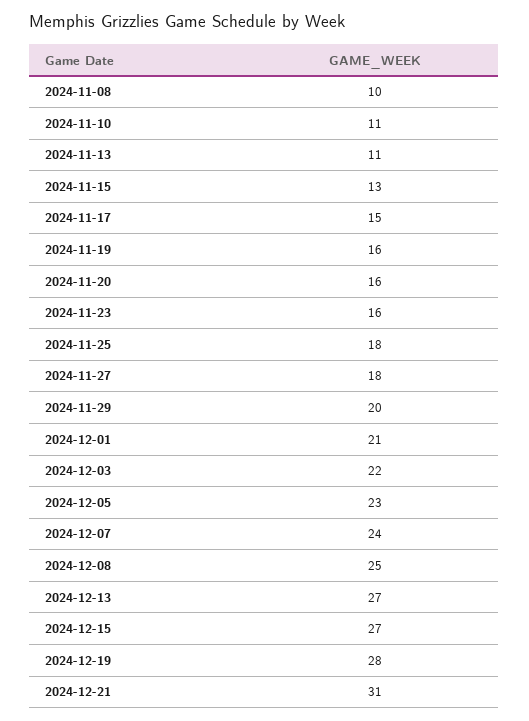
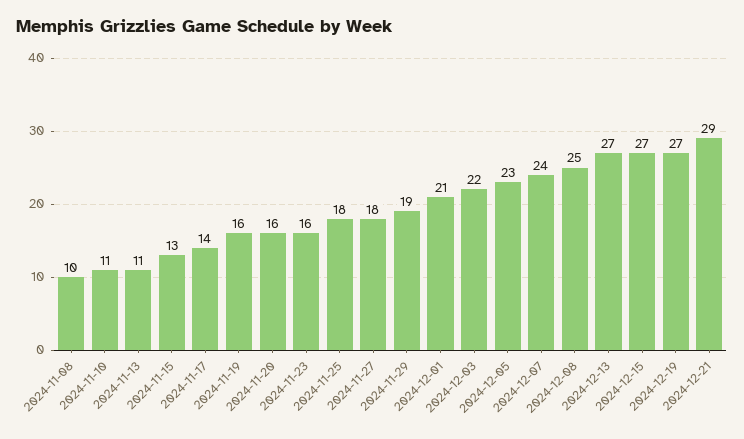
  {
    "2024-11-08": 10,
    "2024-11-10": 11,
    "2024-11-13": 11,
    "2024-11-15": 13,
-   "2024-11-17": 15,
+   "2024-11-17": 14,
    "2024-11-19": 16,
    "2024-11-20": 16,
    "2024-11-23": 16,
    "2024-11-25": 18,
    "2024-11-27": 18,
-   "2024-11-29": 20,
+   "2024-11-29": 19,
    "2024-12-01": 21,
    "2024-12-03": 22,
    "2024-12-05": 23,
    "2024-12-07": 24,
    "2024-12-08": 25,
    "2024-12-13": 27,
    "2024-12-15": 27,
-   "2024-12-19": 28,
+   "2024-12-19": 27,
-   "2024-12-21": 31
+   "2024-12-21": 29
  }

